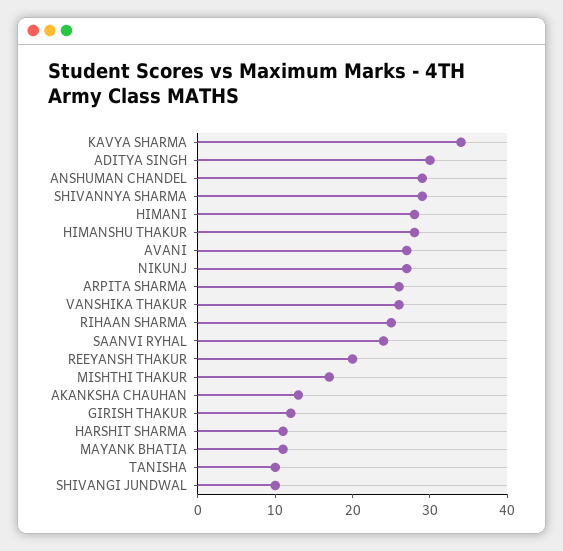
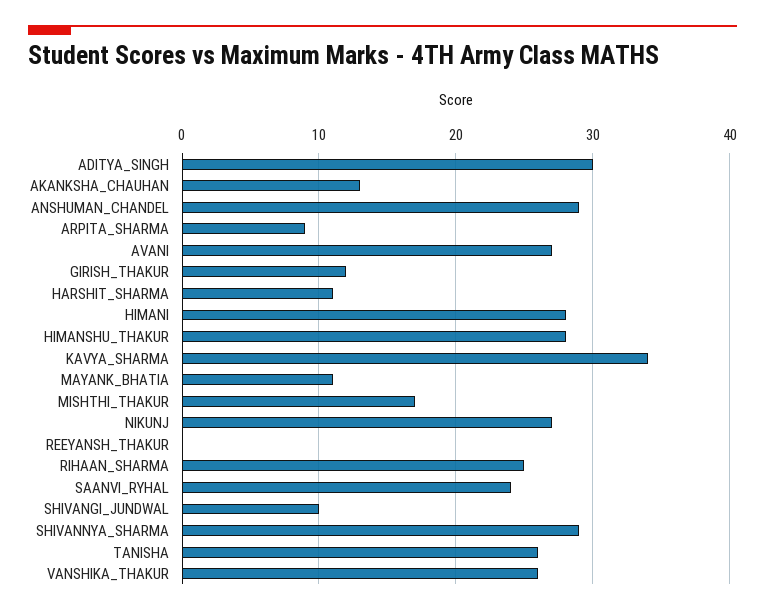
  {
    "KAVYA SHARMA": 34,
    "ADITYA SINGH": 30,
    "ANSHUMAN CHANDEL": 29,
    "SHIVANNYA SHARMA": 29,
    "HIMANI": 28,
    "HIMANSHU THAKUR": 28,
    "AVANI": 27,
    "NIKUNJ": 27,
-   "ARPITA SHARMA": 25,
+   "ARPITA SHARMA": 9,
    "VANSHIKA THAKUR": 26,
    "RIHAAN SHARMA": 25,
    "SAANVI RYHAL": 24,
-   "REEYANSH THAKUR": 20,
+   "REEYANSH THAKUR": 0,
    "MISHTHI THAKUR": 17,
    "AKANKSHA CHAUHAN": 13,
    "GIRISH THAKUR": 12,
    "HARSHIT SHARMA": 11,
    "MAYANK BHATIA": 11,
-   "TANISHA": 10,
+   "TANISHA": 26,
    "SHIVANGI JUNDWAL": 10
  }

